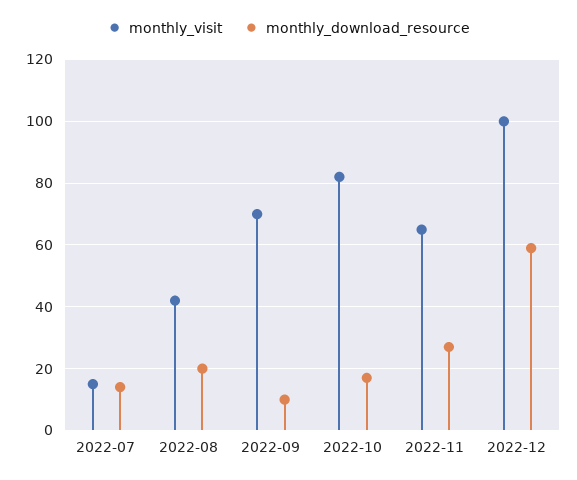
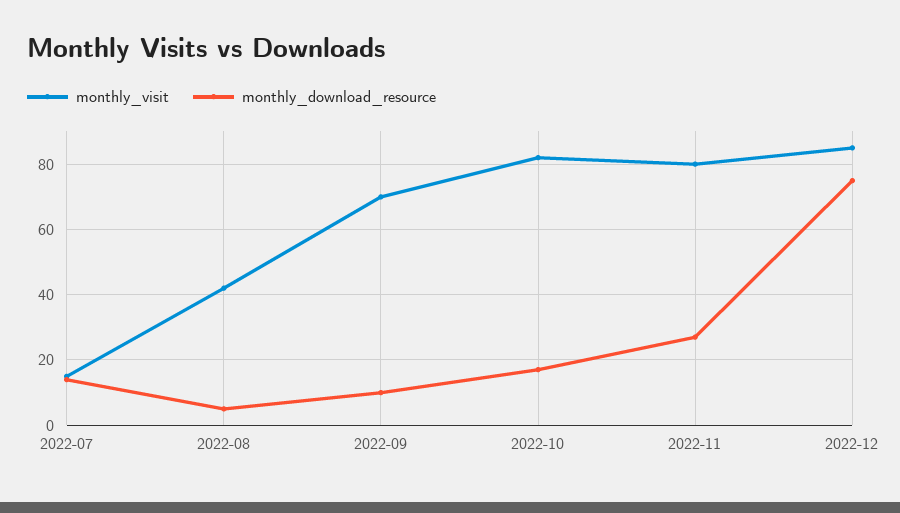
  {
    "monthly_visit": {
      "2022-07": 15,
      "2022-08": 40,
      "2022-09": 70,
      "2022-10": 80,
-     "2022-11": 65,
+     "2022-11": 80,
-     "2022-12": 100
+     "2022-12": 85
    },
    "monthly_download_resource": {
      "2022-07": 15,
-     "2022-08": 20,
+     "2022-08": 5,
      "2022-09": 10,
      "2022-10": 15,
      "2022-11": 25,
-     "2022-12": 60
+     "2022-12": 75
    }
  }

